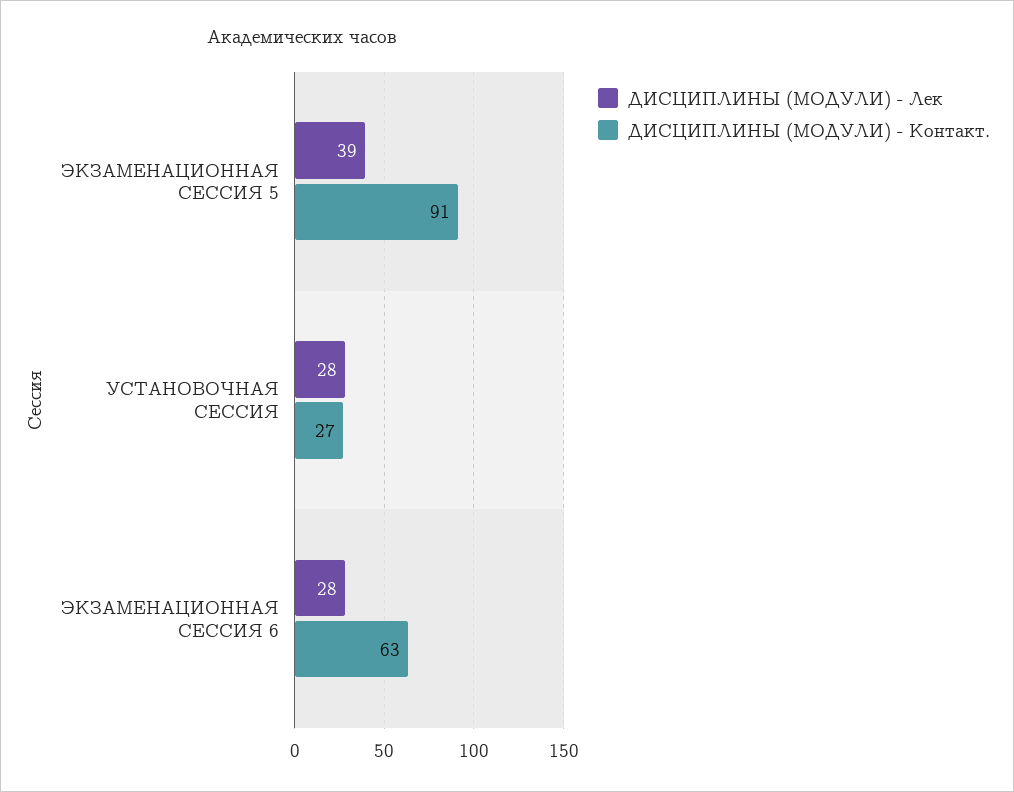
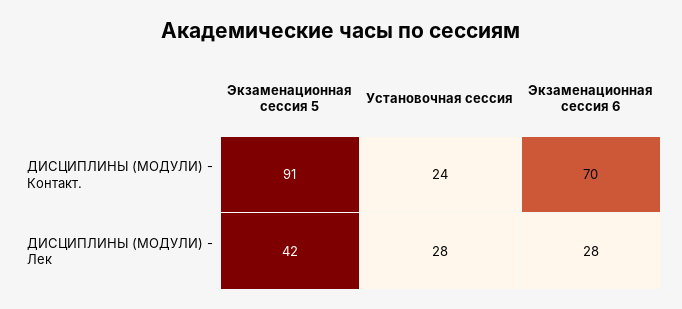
  {
    "ДИСЦИПЛИНЫ (МОДУЛИ) - Лек": {
-     "ЭКЗАМЕНАЦИОННАЯ СЕССИЯ 5": 39,
+     "ЭКЗАМЕНАЦИОННАЯ СЕССИЯ 5": 42,
      "УСТАНОВОЧНАЯ СЕССИЯ": 28,
      "ЭКЗАМЕНАЦИОННАЯ СЕССИЯ 6": 28
    },
    "ДИСЦИПЛИНЫ (МОДУЛИ) - Контакт.": {
      "ЭКЗАМЕНАЦИОННАЯ СЕССИЯ 5": 91,
-     "УСТАНОВОЧНАЯ СЕССИЯ": 27,
+     "УСТАНОВОЧНАЯ СЕССИЯ": 24,
-     "ЭКЗАМЕНАЦИОННАЯ СЕССИЯ 6": 63
+     "ЭКЗАМЕНАЦИОННАЯ СЕССИЯ 6": 70
    }
  }

